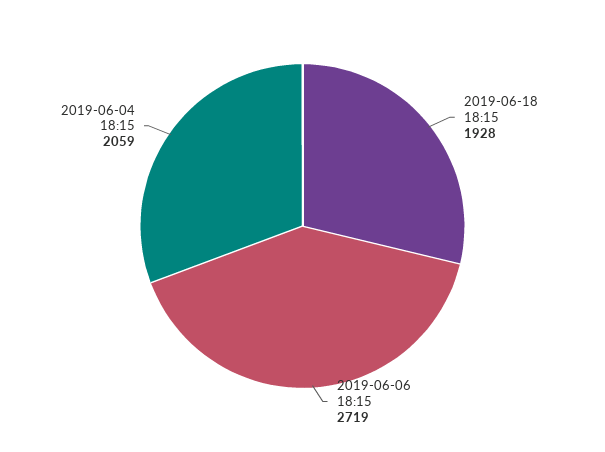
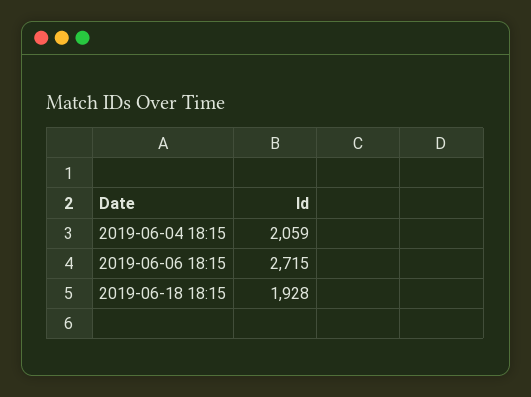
  {
    "2019-06-18 18:15": 1928,
-   "2019-06-06 18:15": 2719,
+   "2019-06-06 18:15": 2715,
    "2019-06-04 18:15": 2059
  }

